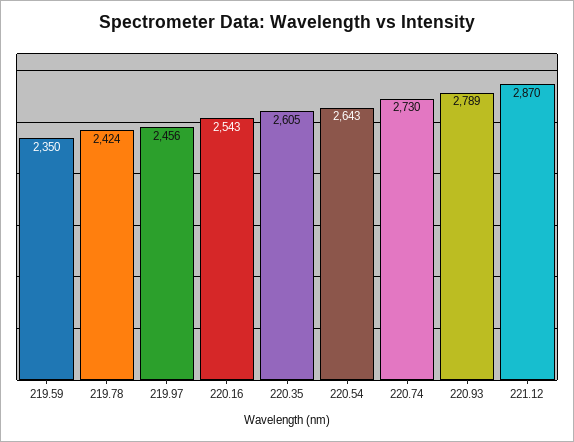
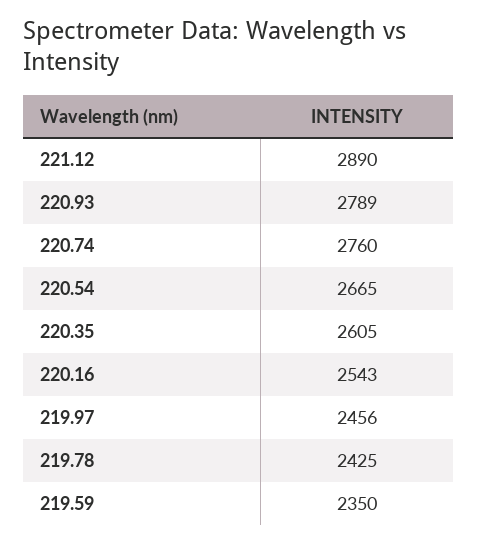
  {
    "219.59": 2350,
-   "219.78": 2424,
+   "219.78": 2425,
    "219.97": 2456,
    "220.16": 2543,
    "220.35": 2605,
-   "220.54": 2643,
+   "220.54": 2665,
-   "220.74": 2730,
+   "220.74": 2760,
    "220.93": 2789,
-   "221.12": 2870
+   "221.12": 2890
  }

